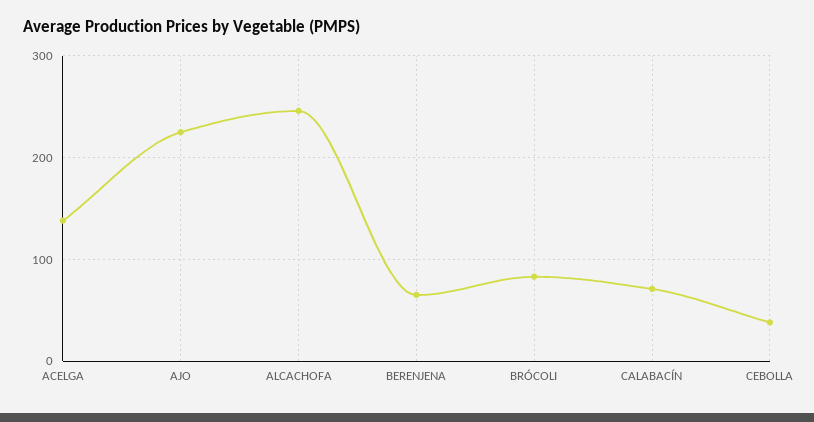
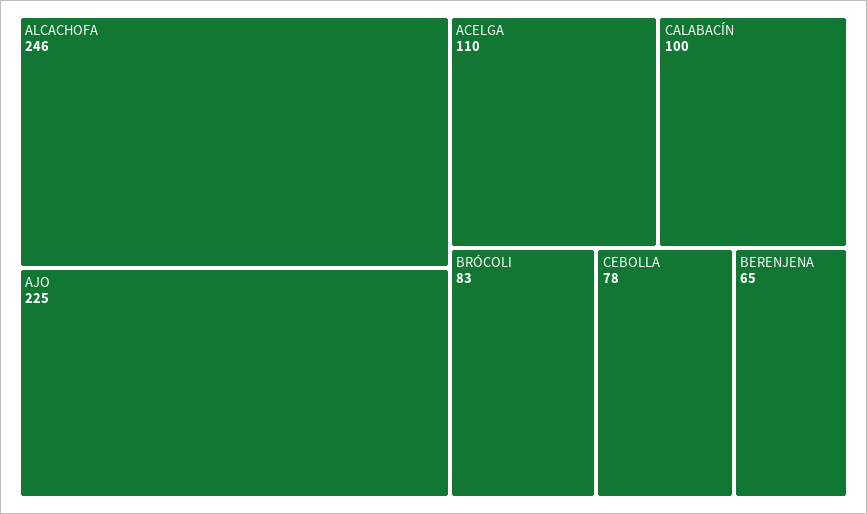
  {
-   "ACELGA": 140,
+   "ACELGA": 110,
    "AJO": 225,
    "ALCACHOFA": 246,
    "BERENJENA": 65,
    "BRÓCOLI": 83,
-   "CALABACÍN": 70,
+   "CALABACÍN": 100,
-   "CEBOLLA": 40
+   "CEBOLLA": 78
  }

